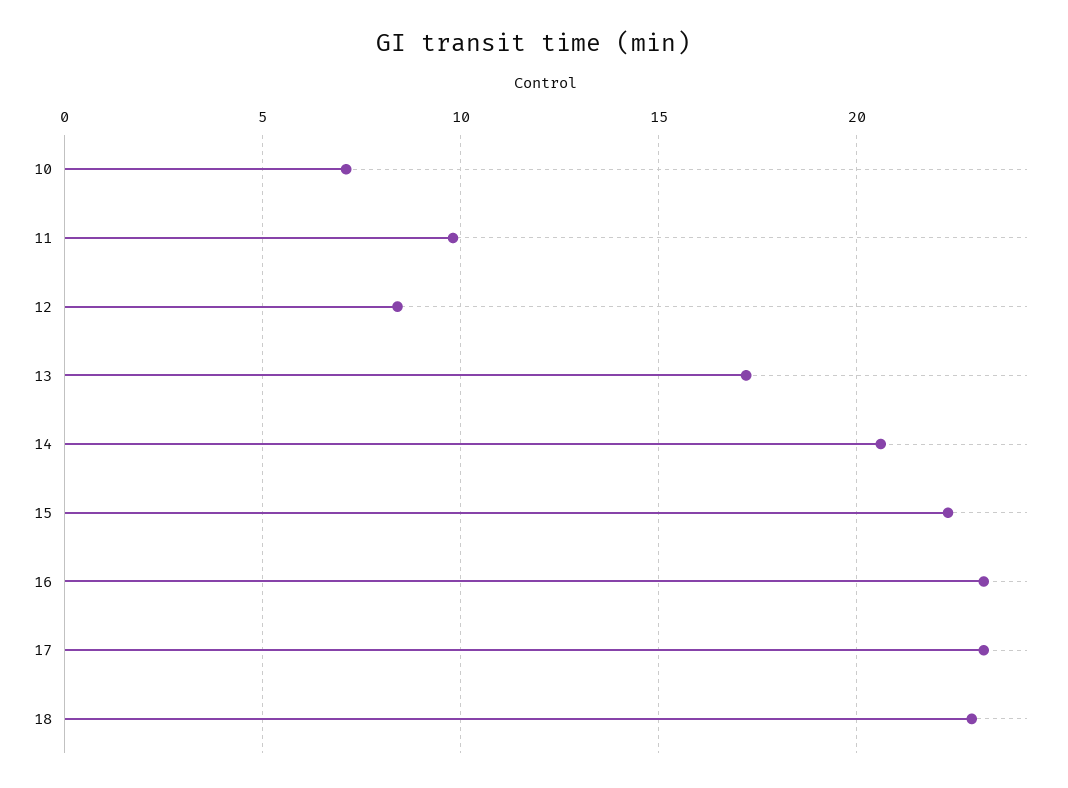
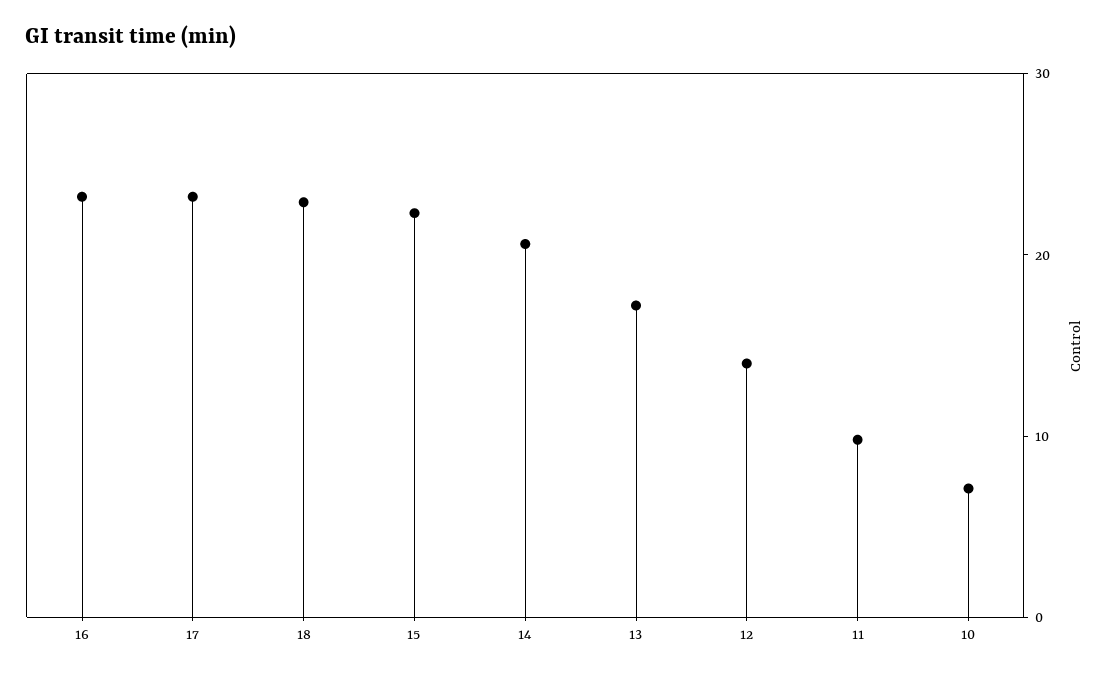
  {
    "10": 7,
    "11": 10,
-   "12": 8.5,
+   "12": 14,
    "13": 17,
    "14": 20.5,
    "15": 22.5,
    "16": 23,
    "17": 23,
    "18": 23
  }

